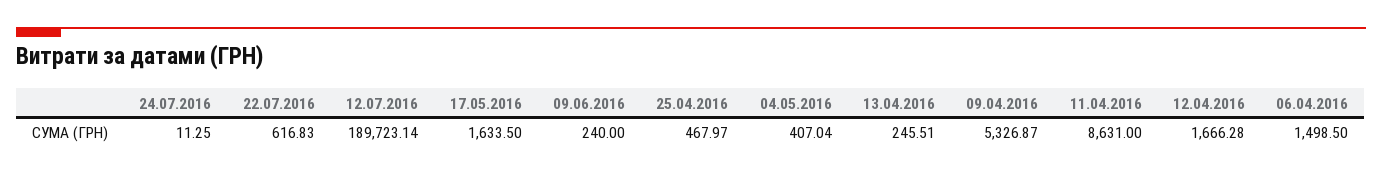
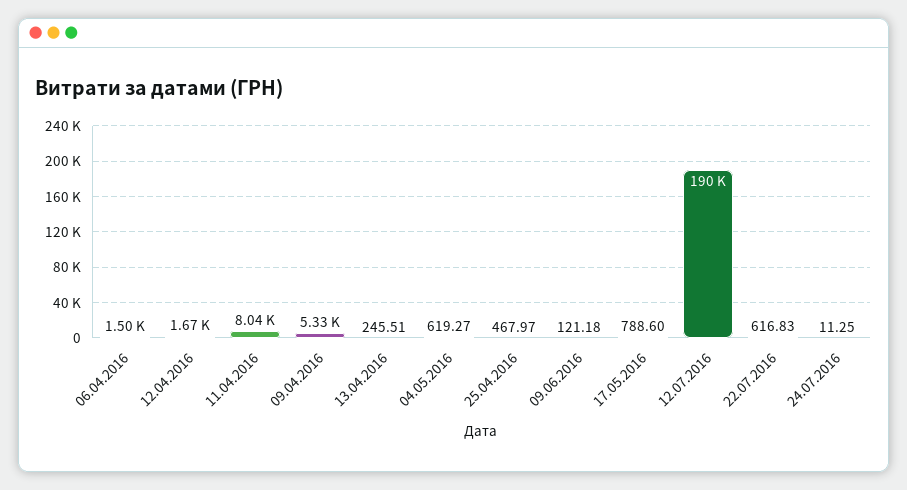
  {
    "24.07.2016": 11.25,
    "22.07.2016": 616.83,
    "12.07.2016": 189723.14,
-   "17.05.2016": 1633.5,
+   "17.05.2016": 788.6,
-   "09.06.2016": 240,
+   "09.06.2016": 121.18,
    "25.04.2016": 467.97,
-   "04.05.2016": 407.04,
+   "04.05.2016": 619.27,
    "13.04.2016": 245.51,
    "09.04.2016": 5326.87,
-   "11.04.2016": 8631,
+   "11.04.2016": 8040,
    "12.04.2016": 1666.28,
    "06.04.2016": 1498.5
  }

